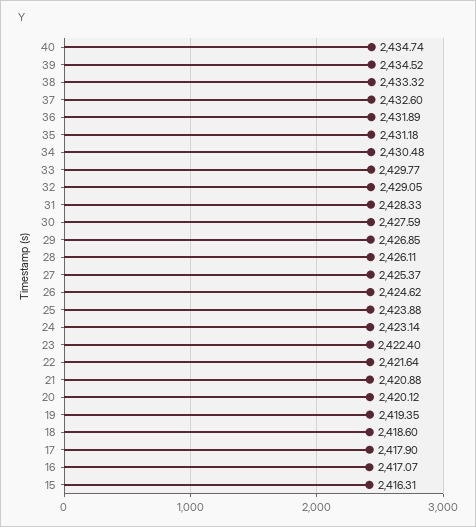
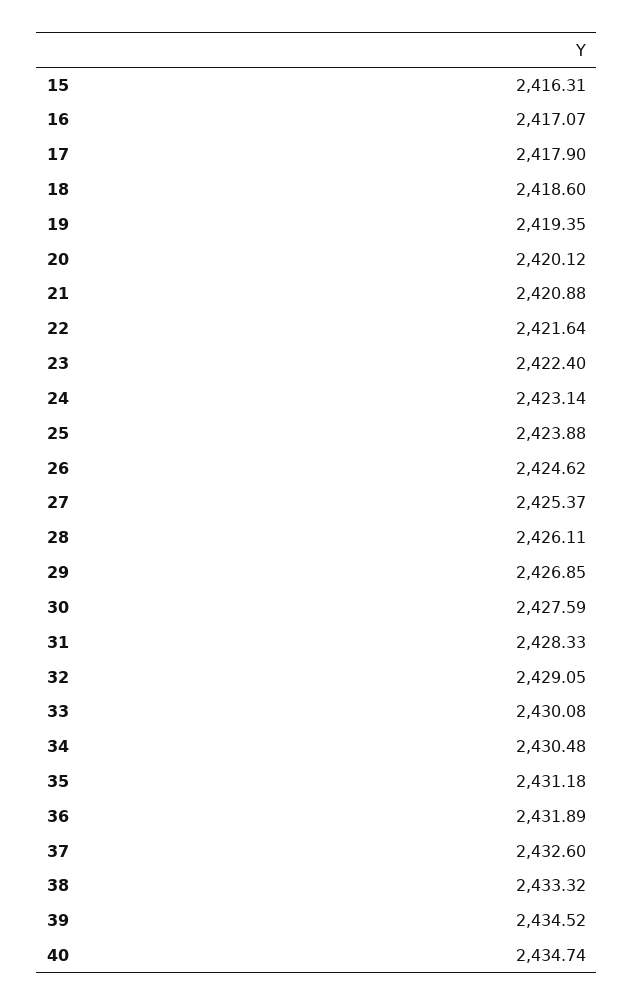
  {
    "40": 2434.74,
    "39": 2434.52,
    "38": 2433.32,
    "37": 2432.6,
    "36": 2431.89,
    "35": 2431.18,
    "34": 2430.48,
-   "33": 2429.77,
+   "33": 2430.08,
    "32": 2429.05,
    "31": 2428.33,
    "30": 2427.59,
    "29": 2426.85,
    "28": 2426.11,
    "27": 2425.37,
    "26": 2424.62,
    "25": 2423.88,
    "24": 2423.14,
    "23": 2422.4,
    "22": 2421.64,
    "21": 2420.88,
    "20": 2420.12,
    "19": 2419.35,
    "18": 2418.6,
    "17": 2417.9,
    "16": 2417.07,
    "15": 2416.31
  }

